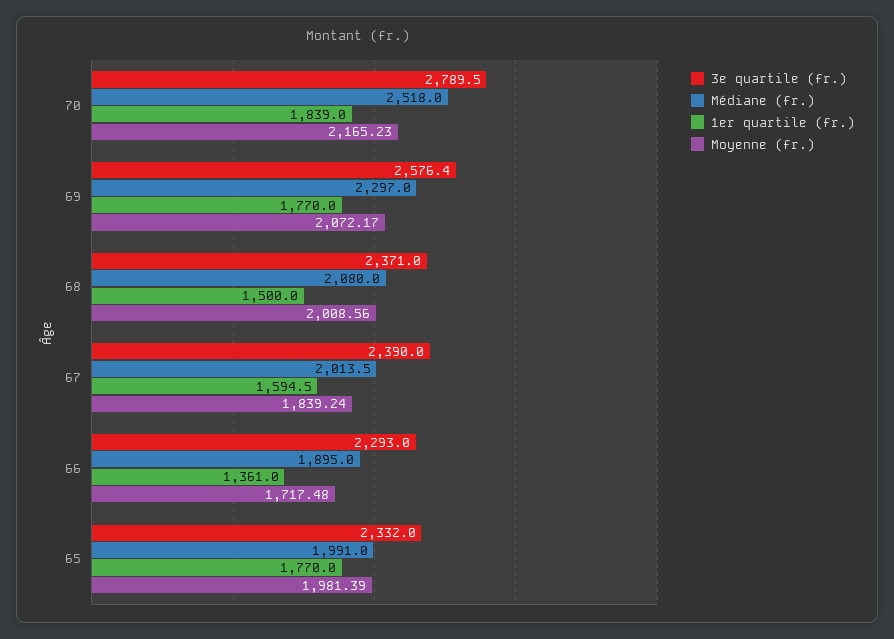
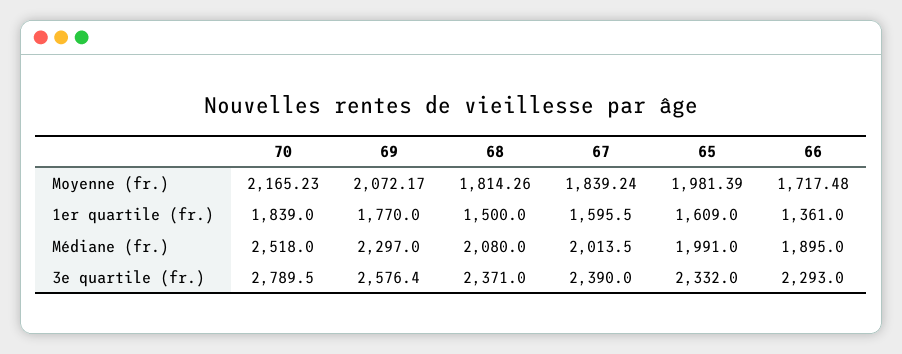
  {
    "3e quartile (fr.)": {
      "70": 2789.5,
      "69": 2576.4,
      "68": 2371,
      "67": 2390,
      "66": 2293,
      "65": 2332
    },
    "Médiane (fr.)": {
      "70": 2518,
      "69": 2297,
      "68": 2080,
      "67": 2013.5,
      "66": 1895,
      "65": 1991
    },
    "1er quartile (fr.)": {
      "70": 1839,
      "69": 1770,
      "68": 1500,
-     "67": 1594.5,
+     "67": 1595.5,
      "66": 1361,
-     "65": 1770
+     "65": 1609
    },
    "Moyenne (fr.)": {
      "70": 2165.23,
      "69": 2072.17,
-     "68": 2008.56,
+     "68": 1814.26,
      "67": 1839.24,
      "66": 1717.48,
      "65": 1981.39
    }
  }

